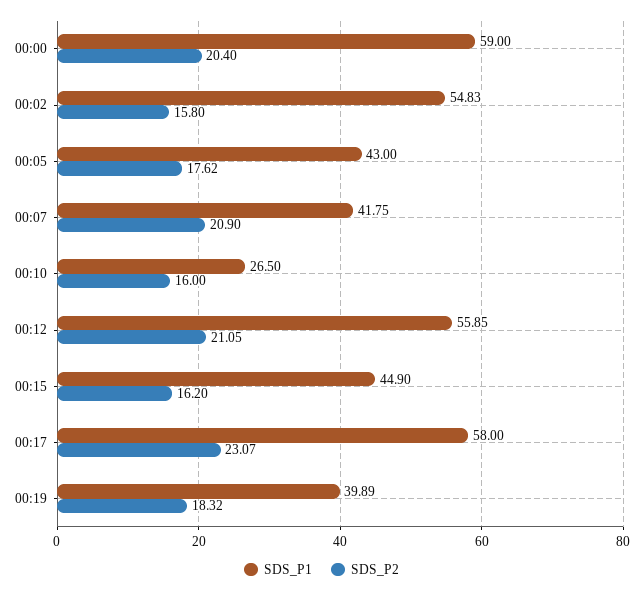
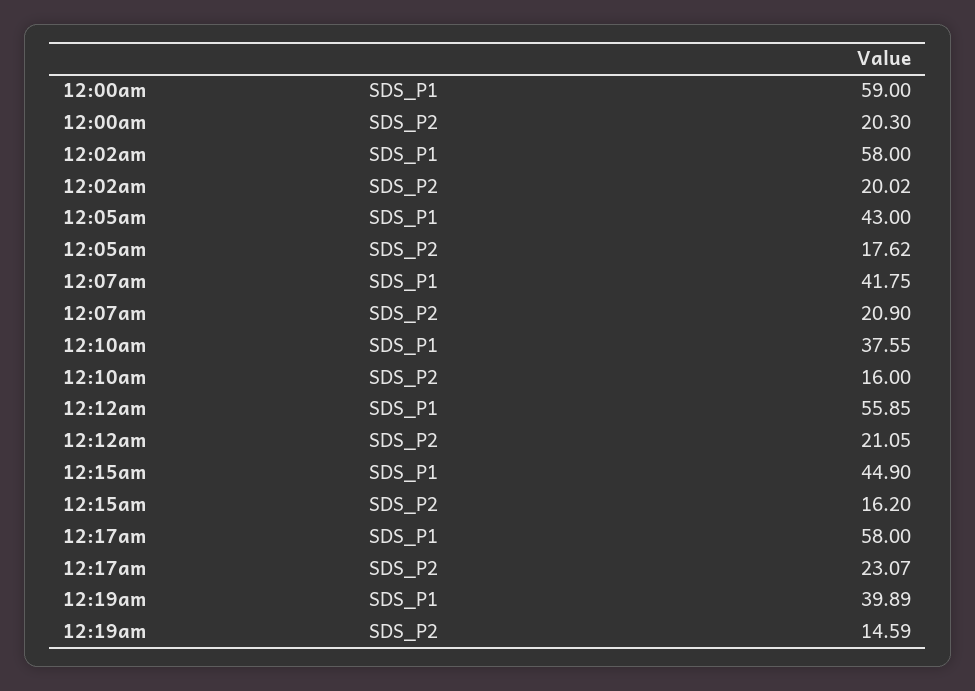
  {
    "SDS_P1": {
      "00:00": 59,
-     "00:02": 54.83,
+     "00:02": 58,
      "00:05": 43,
      "00:07": 41.75,
-     "00:10": 26.5,
+     "00:10": 37.55,
      "00:12": 55.85,
      "00:15": 44.9,
      "00:17": 58,
      "00:19": 39.89
    },
    "SDS_P2": {
-     "00:00": 20.4,
+     "00:00": 20.3,
-     "00:02": 15.8,
+     "00:02": 20.02,
      "00:05": 17.62,
      "00:07": 20.9,
      "00:10": 16,
      "00:12": 21.05,
      "00:15": 16.2,
      "00:17": 23.07,
-     "00:19": 18.32
+     "00:19": 14.59
    }
  }

